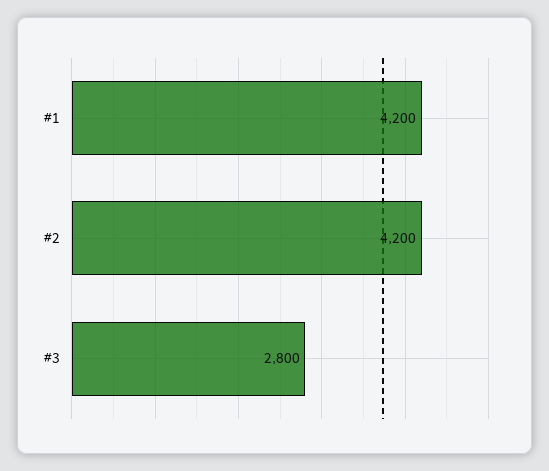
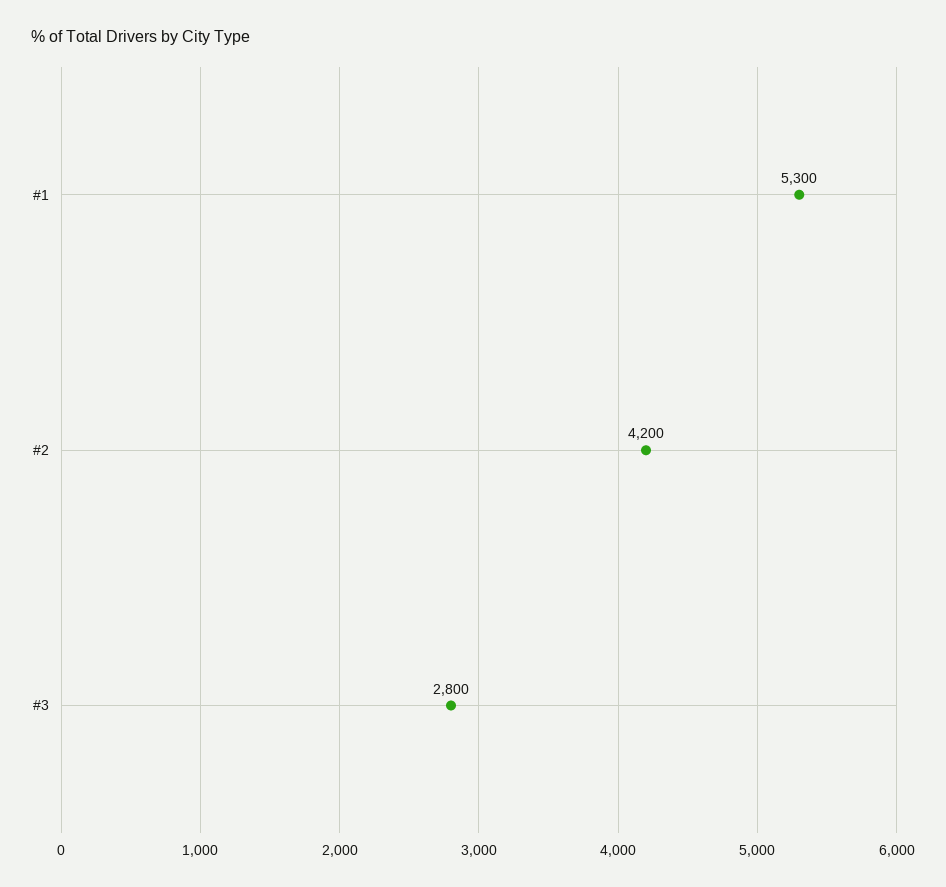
  {
-   "#1": 4200,
+   "#1": 5300,
    "#2": 4200,
    "#3": 2800
  }

